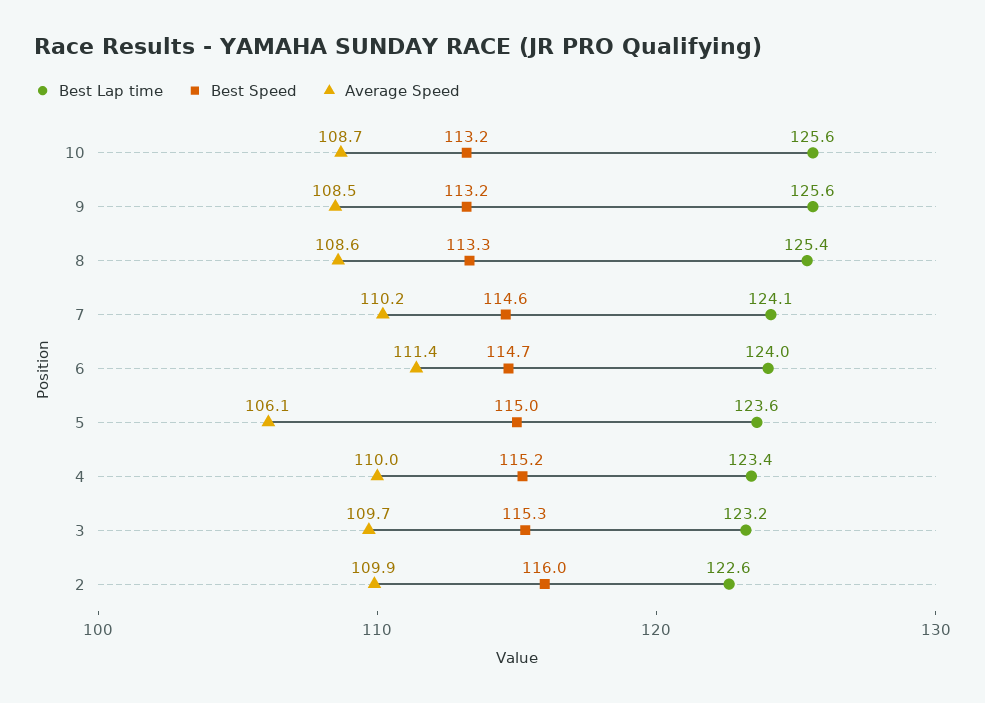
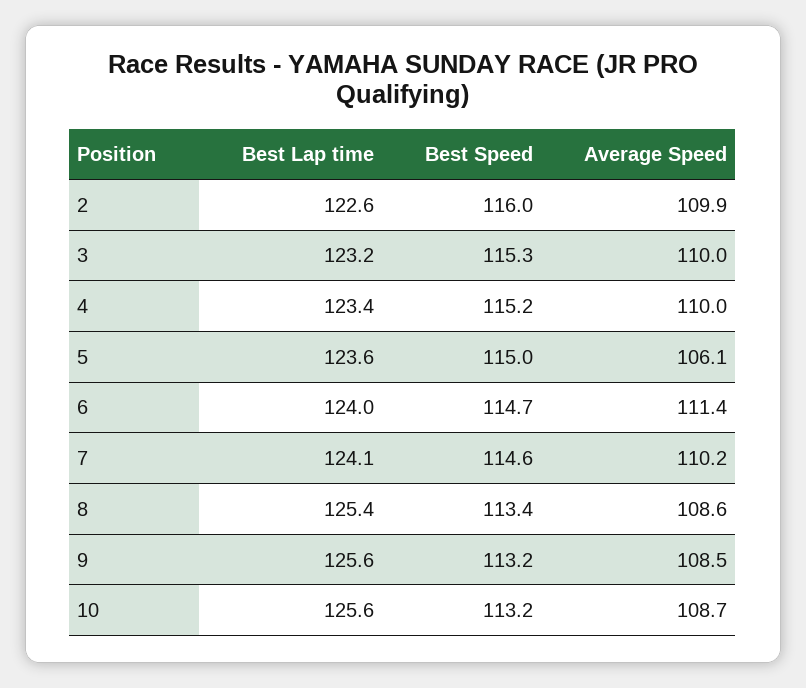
  {
    "Best Lap time": {
      "10": 125.6,
      "9": 125.6,
      "8": 125.4,
      "7": 124.1,
      "6": 124,
      "5": 123.6,
      "4": 123.4,
      "3": 123.2,
      "2": 122.6
    },
    "Best Speed": {
      "10": 113.2,
      "9": 113.2,
-     "8": 113.3,
+     "8": 113.4,
      "7": 114.6,
      "6": 114.7,
      "5": 115,
      "4": 115.2,
      "3": 115.3,
      "2": 116
    },
    "Average Speed": {
      "10": 108.7,
      "9": 108.5,
      "8": 108.6,
      "7": 110.2,
      "6": 111.4,
      "5": 106.1,
      "4": 110,
-     "3": 109.7,
+     "3": 110,
      "2": 109.9
    }
  }

